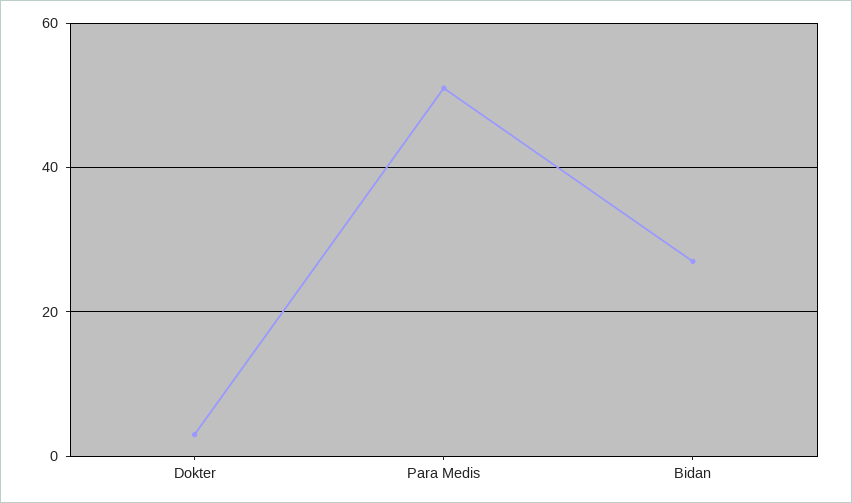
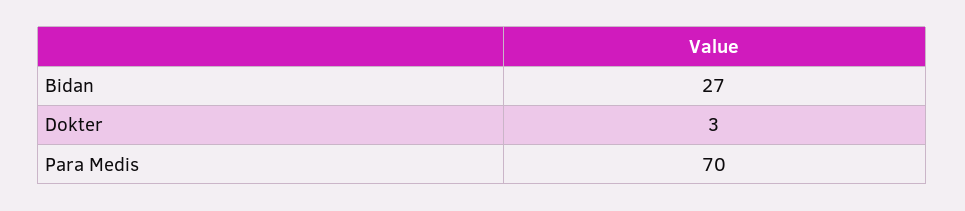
  {
    "Dokter": 3,
-   "Para Medis": 50,
+   "Para Medis": 70,
    "Bidan": 27
  }

